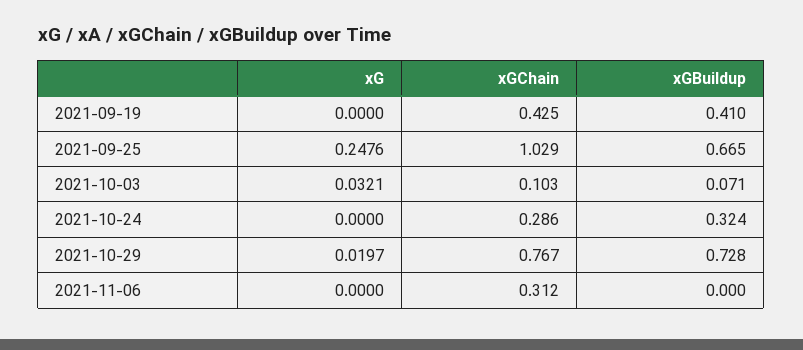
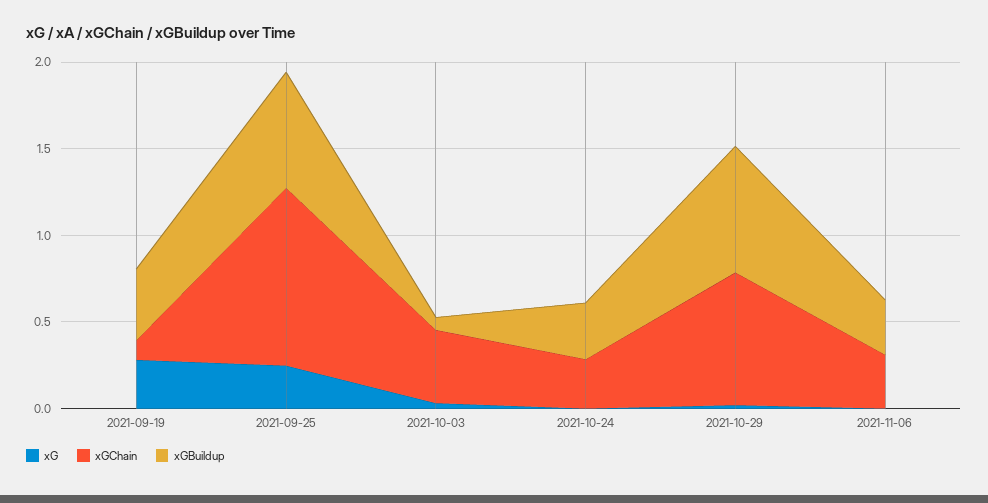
  {
    "xG": {
-     "2021-09-19": 0,
+     "2021-09-19": 0.3,
      "2021-09-25": 0.2476,
      "2021-10-03": 0.0321,
      "2021-10-24": 0,
      "2021-10-29": 0.0197,
      "2021-11-06": 0
    },
    "xGChain": {
-     "2021-09-19": 0.425,
+     "2021-09-19": 0.1,
      "2021-09-25": 1.029,
-     "2021-10-03": 0.103,
+     "2021-10-03": 0.4,
      "2021-10-24": 0.286,
      "2021-10-29": 0.767,
      "2021-11-06": 0.312
    },
    "xGBuildup": {
      "2021-09-19": 0.41,
      "2021-09-25": 0.665,
      "2021-10-03": 0.071,
      "2021-10-24": 0.324,
      "2021-10-29": 0.728,
-     "2021-11-06": 0
+     "2021-11-06": 0.3
    }
  }

